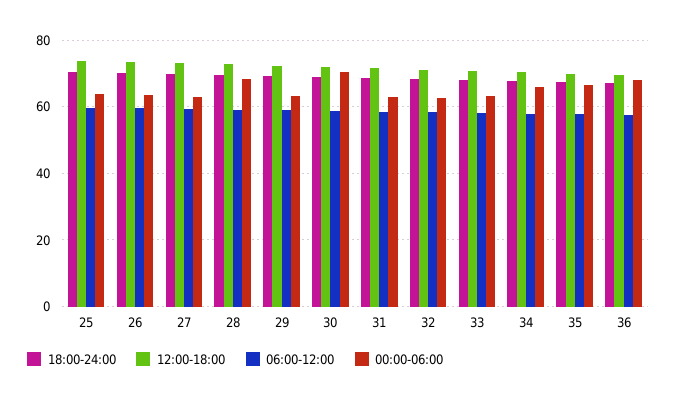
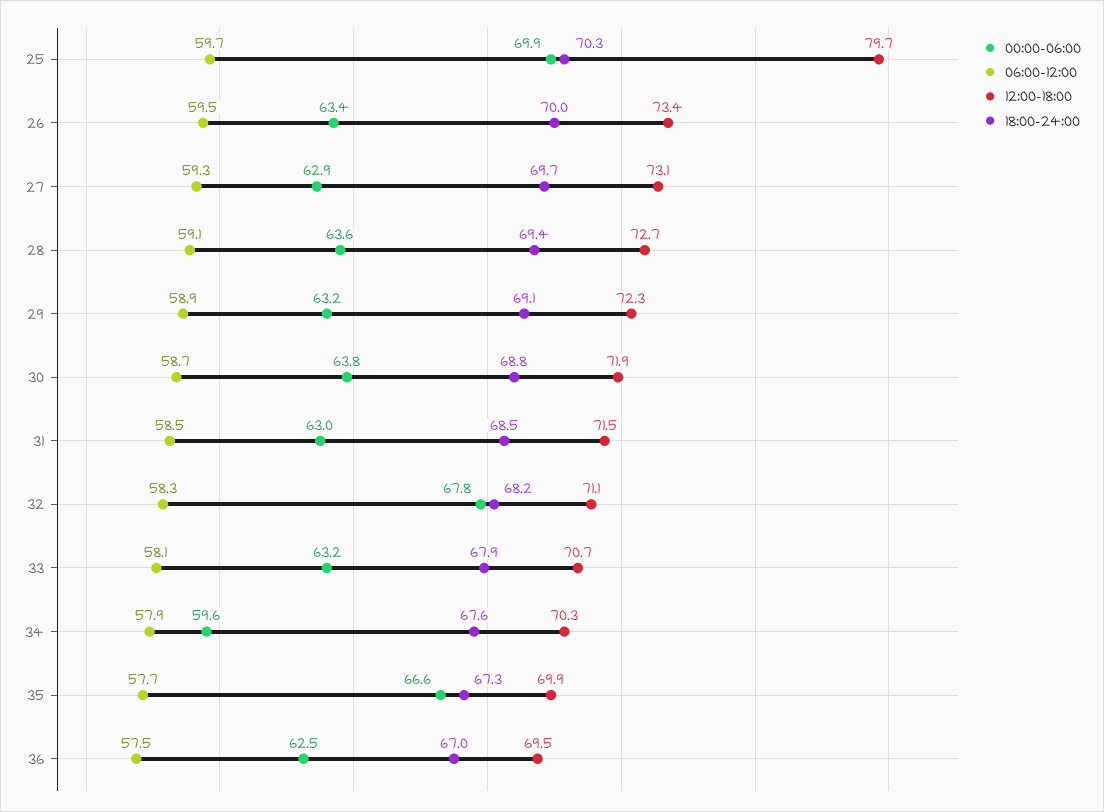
  {
    "18:00-24:00": {
      "25": 70.3,
      "26": 70,
      "27": 69.7,
      "28": 69.4,
      "29": 69.1,
      "30": 68.8,
      "31": 68.5,
      "32": 68.2,
      "33": 67.9,
      "34": 67.6,
      "35": 67.3,
      "36": 67
    },
    "12:00-18:00": {
-     "25": 74,
+     "25": 79.7,
      "26": 73.4,
      "27": 73.1,
      "28": 72.7,
      "29": 72.3,
      "30": 71.9,
      "31": 71.5,
      "32": 71.1,
      "33": 70.7,
      "34": 70.3,
      "35": 69.9,
      "36": 69.5
    },
    "06:00-12:00": {
      "25": 59.7,
      "26": 59.5,
      "27": 59.3,
      "28": 59.1,
      "29": 58.9,
      "30": 58.7,
      "31": 58.5,
      "32": 58.3,
      "33": 58.1,
      "34": 57.9,
      "35": 57.7,
      "36": 57.5
    },
    "00:00-06:00": {
-     "25": 64,
+     "25": 69.9,
      "26": 63.4,
      "27": 62.9,
-     "28": 68,
+     "28": 63.6,
      "29": 63.2,
-     "30": 70,
+     "30": 63.8,
      "31": 63,
-     "32": 62,
+     "32": 67.8,
      "33": 63.2,
-     "34": 66,
+     "34": 59.6,
      "35": 66.6,
-     "36": 68
+     "36": 62.5
    }
  }

